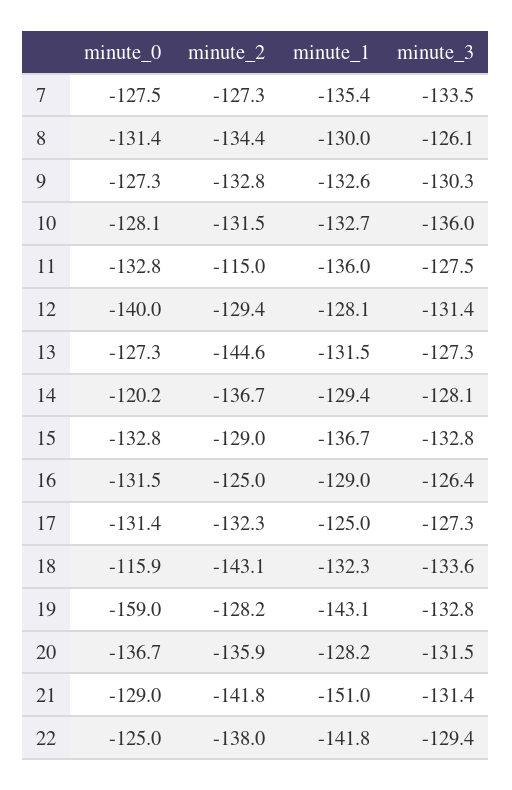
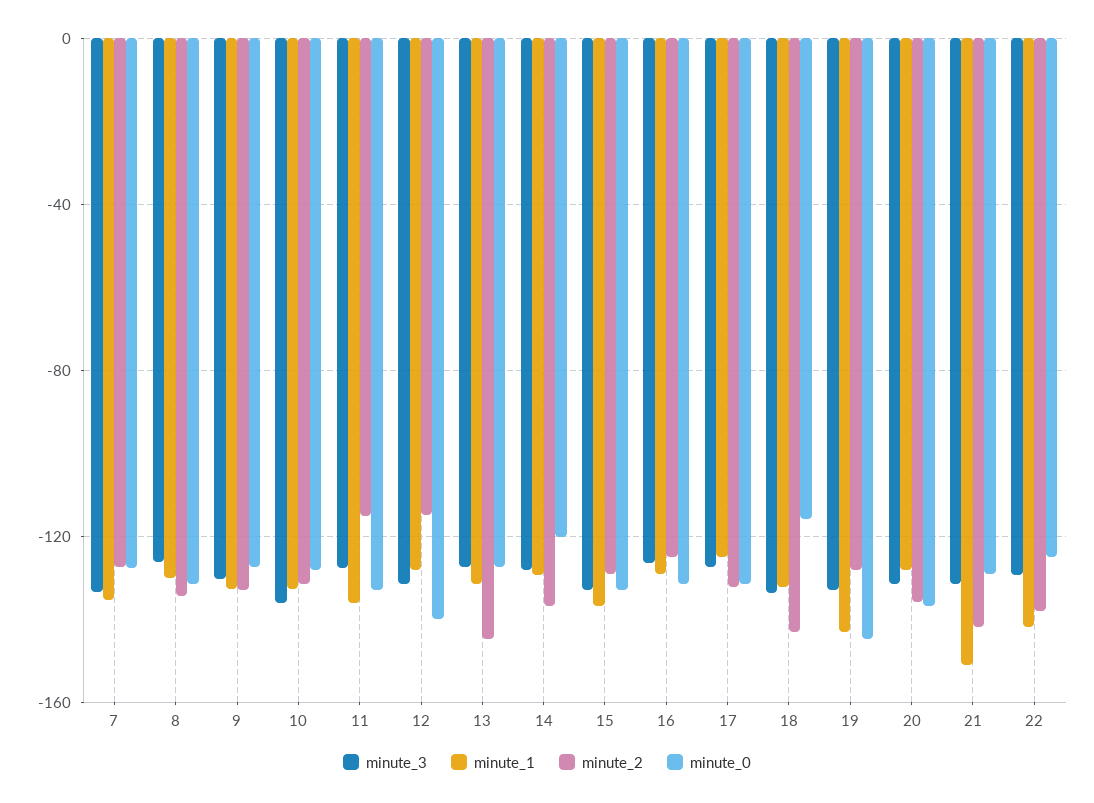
  {
    "minute_0": {
      "7": -127.5,
      "8": -131.4,
      "9": -127.3,
      "10": -128.1,
      "11": -132.8,
      "12": -140,
      "13": -127.3,
      "14": -120.2,
      "15": -132.8,
      "16": -131.5,
      "17": -131.4,
      "18": -115.9,
-     "19": -159,
+     "19": -145,
      "20": -136.7,
      "21": -129,
      "22": -125
    },
    "minute_2": {
      "7": -127.3,
      "8": -134.4,
      "9": -132.8,
      "10": -131.5,
      "11": -115,
-     "12": -129.4,
+     "12": -115,
      "13": -144.6,
      "14": -136.7,
      "15": -129,
      "16": -125,
      "17": -132.3,
      "18": -143.1,
      "19": -128.2,
      "20": -135.9,
      "21": -141.8,
      "22": -138
    },
    "minute_1": {
      "7": -135.4,
      "8": -130,
      "9": -132.6,
      "10": -132.7,
      "11": -136,
      "12": -128.1,
      "13": -131.5,
      "14": -129.4,
      "15": -136.7,
      "16": -129,
      "17": -125,
      "18": -132.3,
      "19": -143.1,
      "20": -128.2,
      "21": -151,
      "22": -141.8
    },
    "minute_3": {
      "7": -133.5,
      "8": -126.1,
      "9": -130.3,
      "10": -136,
      "11": -127.5,
      "12": -131.4,
      "13": -127.3,
      "14": -128.1,
      "15": -132.8,
      "16": -126.4,
      "17": -127.3,
      "18": -133.6,
      "19": -132.8,
      "20": -131.5,
      "21": -131.4,
      "22": -129.4
    }
  }

